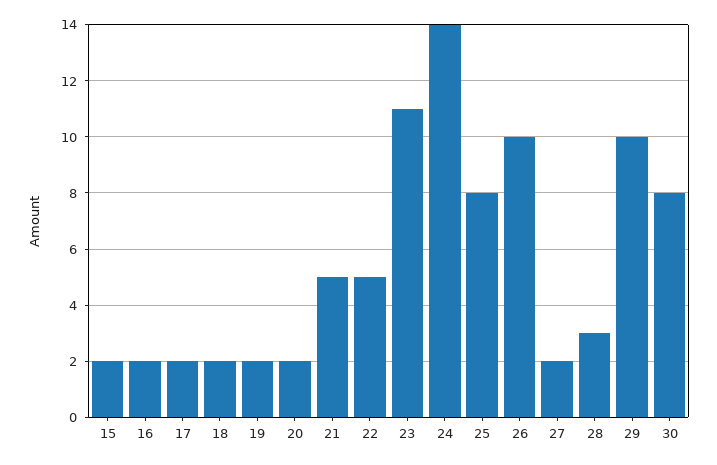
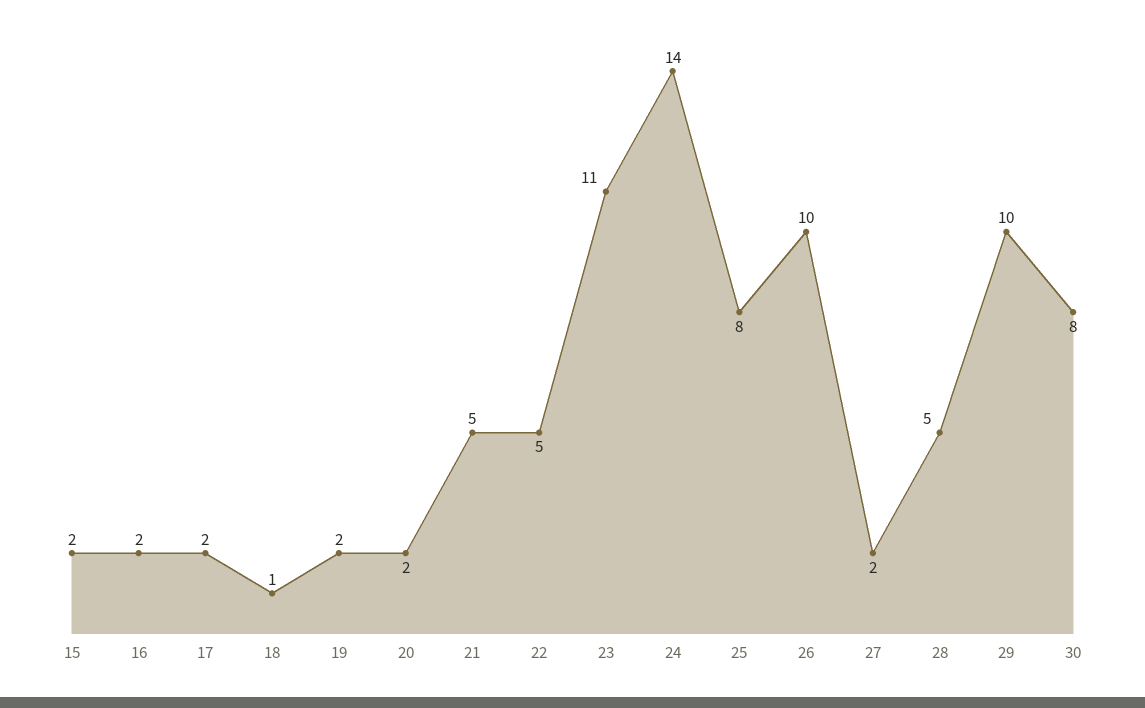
  {
    "15": 2,
    "16": 2,
    "17": 2,
-   "18": 2,
+   "18": 1,
    "19": 2,
    "20": 2,
    "21": 5,
    "22": 5,
    "23": 11,
    "24": 14,
    "25": 8,
    "26": 10,
    "27": 2,
-   "28": 3,
+   "28": 5,
    "29": 10,
    "30": 8
  }

